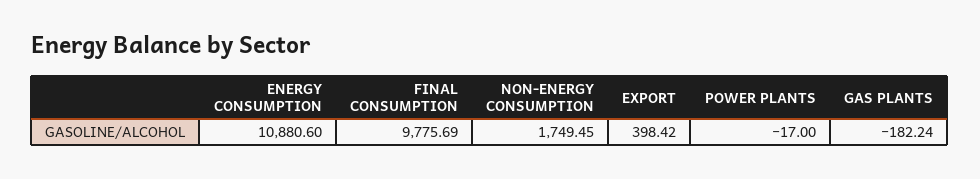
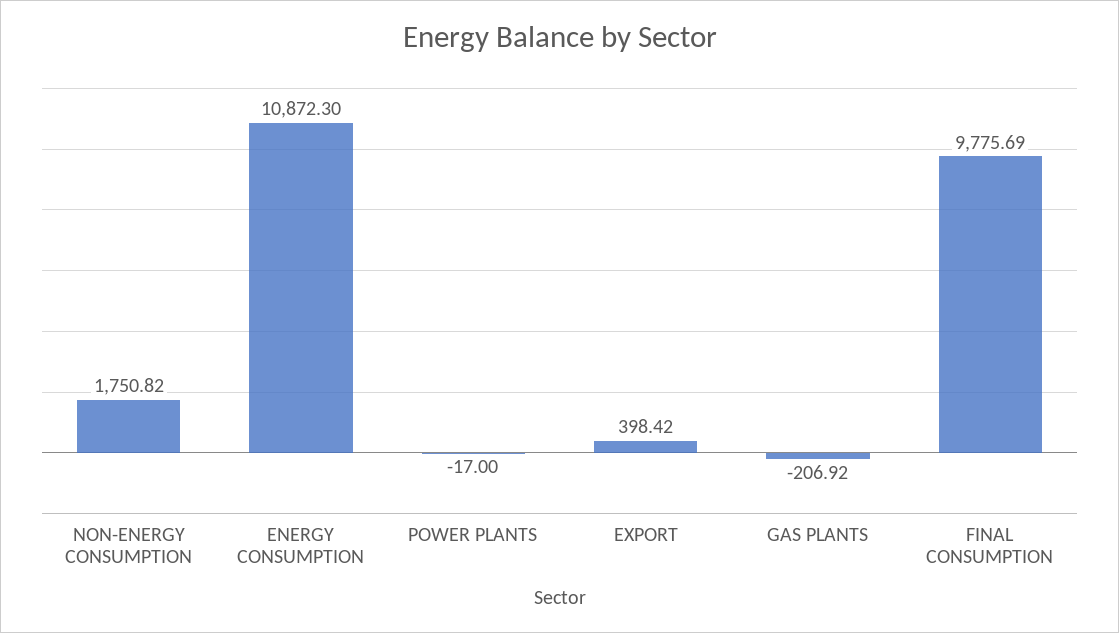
  {
-   "ENERGY CONSUMPTION": 10880.6,
+   "ENERGY CONSUMPTION": 10872.3,
    "FINAL CONSUMPTION": 9775.69,
-   "NON-ENERGY CONSUMPTION": 1749.45,
+   "NON-ENERGY CONSUMPTION": 1750.82,
    "EXPORT": 398.42,
    "POWER PLANTS": -17,
-   "GAS PLANTS": -182.24
+   "GAS PLANTS": -206.92
  }

